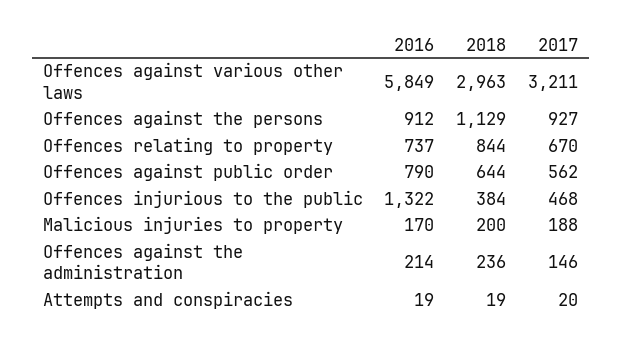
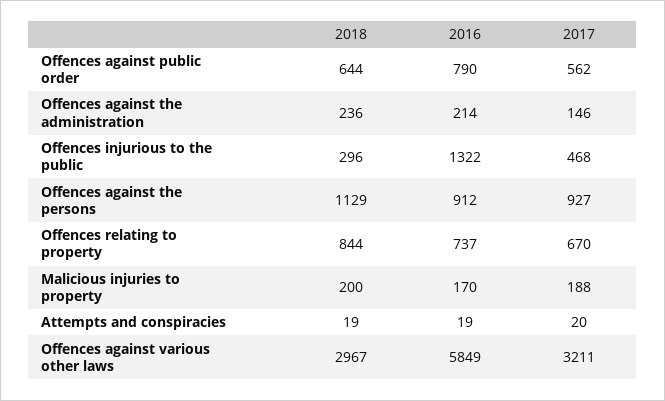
  {
    "2016": {
      "Offences against various other laws": 5849,
      "Offences against the persons": 912,
      "Offences relating to property": 737,
      "Offences against public order": 790,
      "Offences injurious to the public": 1322,
      "Malicious injuries to property": 170,
      "Offences against the administration": 214,
      "Attempts and conspiracies": 19
    },
    "2018": {
-     "Offences against various other laws": 2963,
+     "Offences against various other laws": 2967,
      "Offences against the persons": 1129,
      "Offences relating to property": 844,
      "Offences against public order": 644,
-     "Offences injurious to the public": 384,
+     "Offences injurious to the public": 296,
      "Malicious injuries to property": 200,
      "Offences against the administration": 236,
      "Attempts and conspiracies": 19
    },
    "2017": {
      "Offences against various other laws": 3211,
      "Offences against the persons": 927,
      "Offences relating to property": 670,
      "Offences against public order": 562,
      "Offences injurious to the public": 468,
      "Malicious injuries to property": 188,
      "Offences against the administration": 146,
      "Attempts and conspiracies": 20
    }
  }

